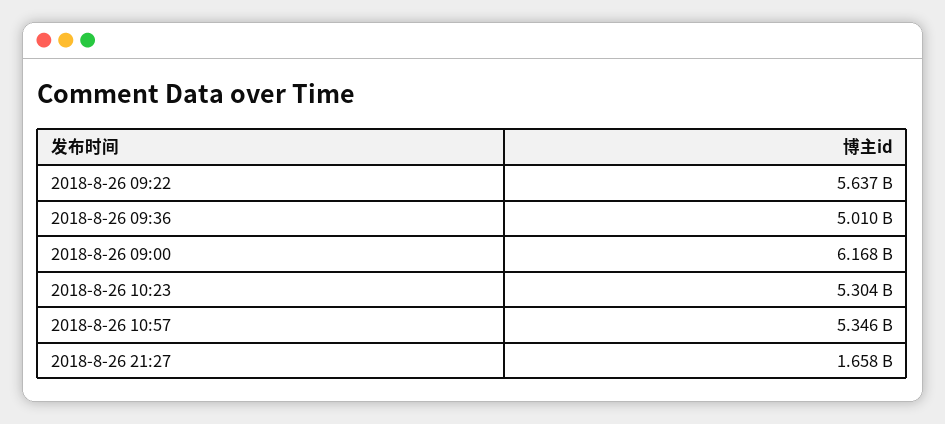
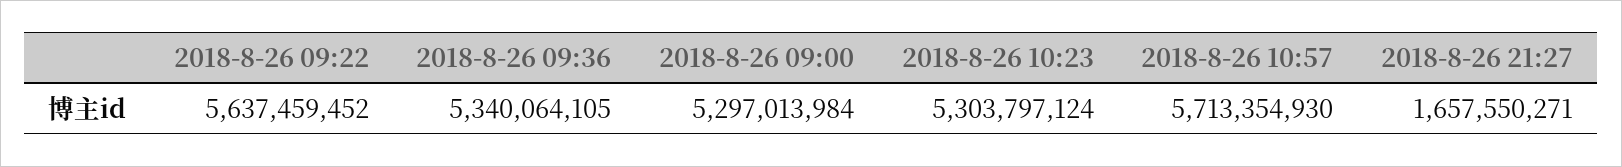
  {
    "2018-8-26 09:22": 5637459452,
-   "2018-8-26 09:36": 5010000000,
+   "2018-8-26 09:36": 5340064105,
-   "2018-8-26 09:00": 6168000000,
+   "2018-8-26 09:00": 5297013984,
    "2018-8-26 10:23": 5303797124,
-   "2018-8-26 10:57": 5346000000,
+   "2018-8-26 10:57": 5713354930,
    "2018-8-26 21:27": 1657550271
  }

